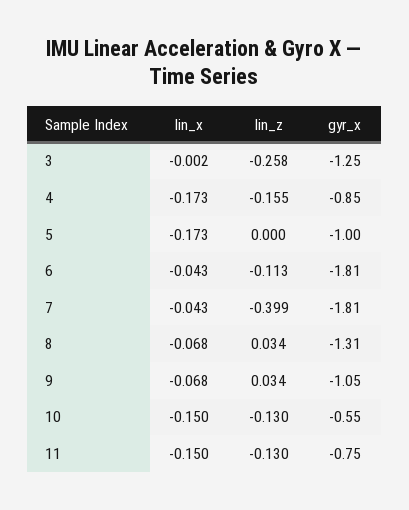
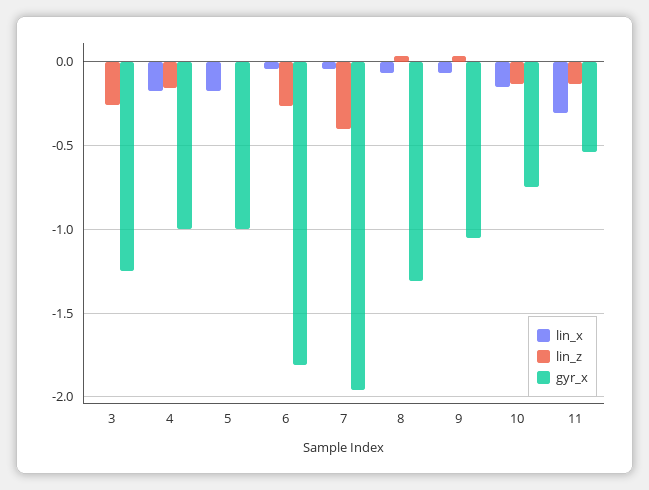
  {
    "lin_x": {
      "3": -0.002,
      "4": -0.173,
      "5": -0.173,
      "6": -0.043,
      "7": -0.043,
      "8": -0.068,
      "9": -0.068,
      "10": -0.15,
-     "11": -0.15
+     "11": -0.3
    },
    "lin_z": {
      "3": -0.258,
      "4": -0.155,
      "5": 0,
-     "6": -0.113,
+     "6": -0.25,
      "7": -0.399,
      "8": 0.034,
      "9": 0.034,
      "10": -0.13,
      "11": -0.13
    },
    "gyr_x": {
      "3": -1.25,
-     "4": -0.85,
+     "4": -1,
      "5": -1,
      "6": -1.81,
-     "7": -1.81,
+     "7": -1.95,
      "8": -1.31,
      "9": -1.05,
-     "10": -0.55,
+     "10": -0.75,
-     "11": -0.75
+     "11": -0.55
    }
  }

